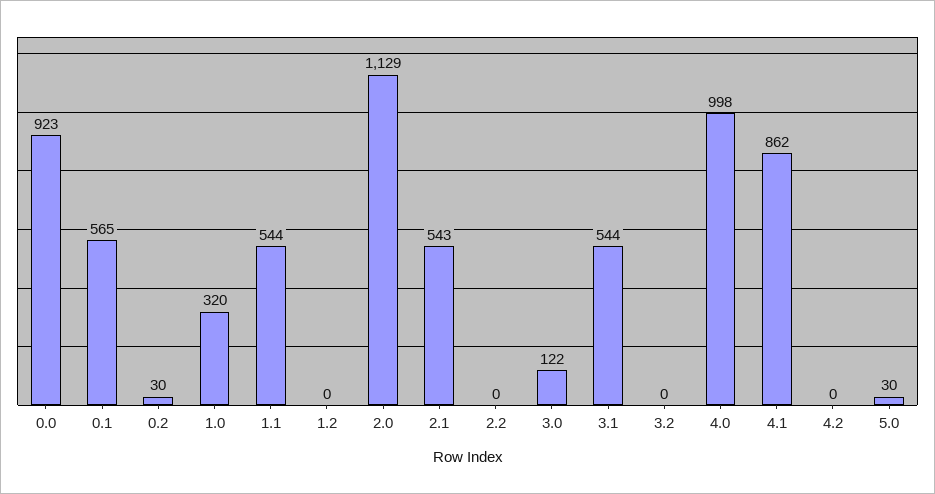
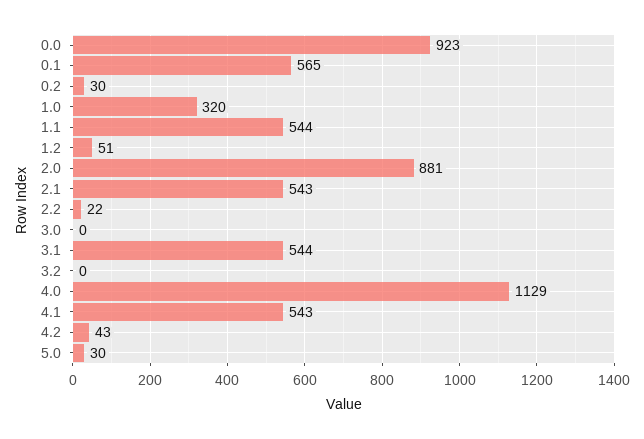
  {
    "0.0": 923,
    "0.1": 565,
    "0.2": 30,
    "1.0": 320,
    "1.1": 544,
-   "1.2": 0,
+   "1.2": 51,
-   "2.0": 1129,
+   "2.0": 881,
    "2.1": 543,
-   "2.2": 0,
+   "2.2": 22,
-   "3.0": 122,
+   "3.0": 0,
    "3.1": 544,
    "3.2": 0,
-   "4.0": 998,
+   "4.0": 1129,
-   "4.1": 862,
+   "4.1": 543,
-   "4.2": 0,
+   "4.2": 43,
    "5.0": 30
  }

